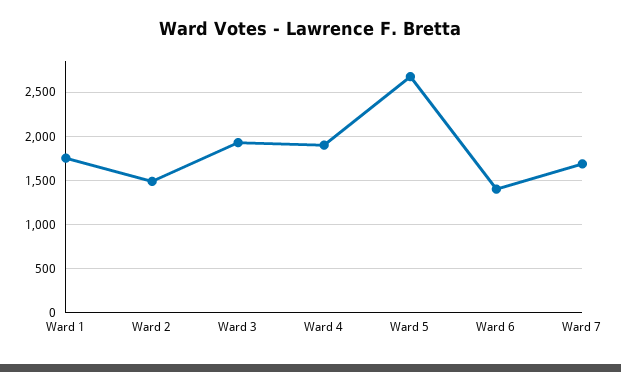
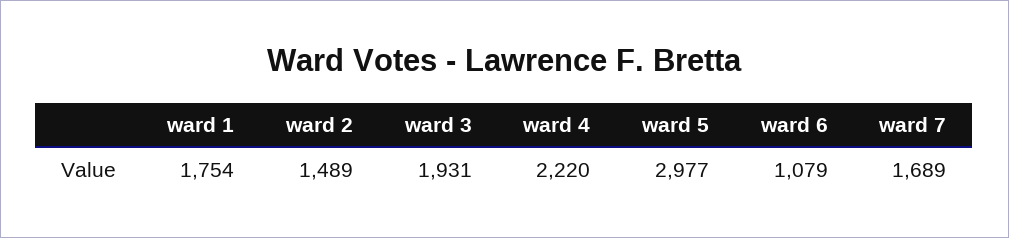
  {
    "Ward 1": 1754,
    "Ward 2": 1489,
    "Ward 3": 1931,
-   "Ward 4": 1900,
+   "Ward 4": 2220,
-   "Ward 5": 2700,
+   "Ward 5": 2977,
-   "Ward 6": 1400,
+   "Ward 6": 1079,
    "Ward 7": 1689
  }

